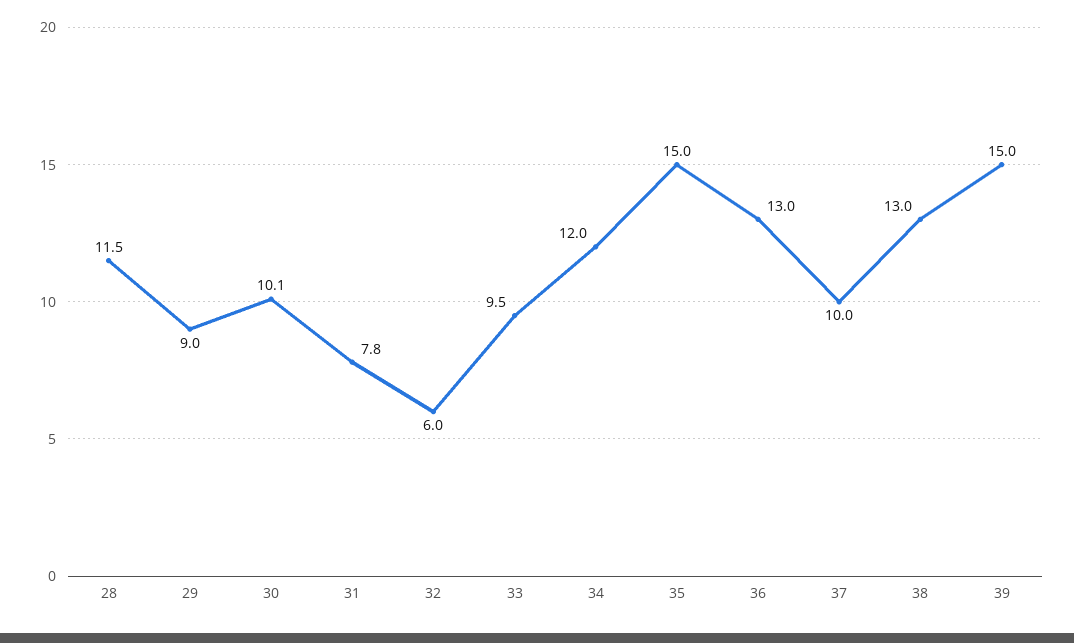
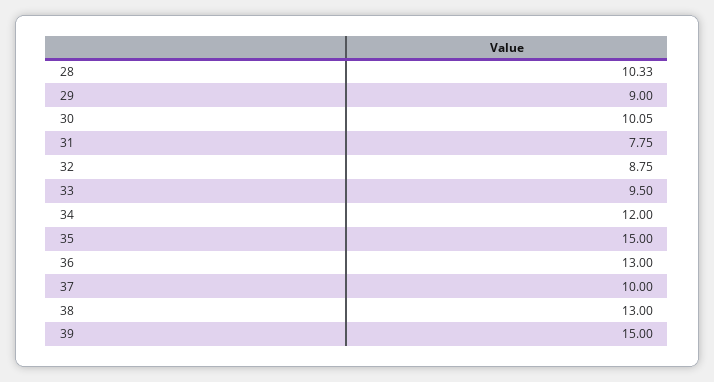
  {
-   "28": 11.5,
+   "28": 10.33,
    "29": 9,
    "30": 10.05,
    "31": 7.75,
-   "32": 6,
+   "32": 8.75,
    "33": 9.5,
    "34": 12,
    "35": 15,
    "36": 13,
    "37": 10,
    "38": 13,
    "39": 15
  }

